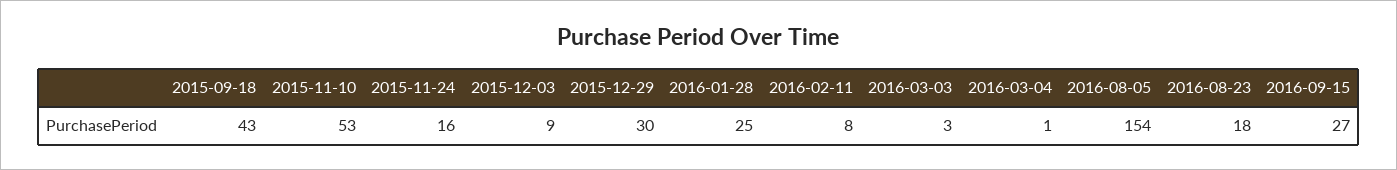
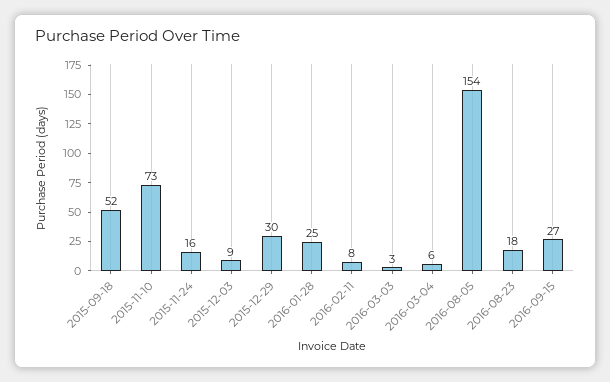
  {
-   "2015-09-18": 43,
+   "2015-09-18": 52,
-   "2015-11-10": 53,
+   "2015-11-10": 73,
    "2015-11-24": 16,
    "2015-12-03": 9,
    "2015-12-29": 30,
    "2016-01-28": 25,
    "2016-02-11": 8,
    "2016-03-03": 3,
-   "2016-03-04": 1,
+   "2016-03-04": 6,
    "2016-08-05": 154,
    "2016-08-23": 18,
    "2016-09-15": 27
  }

